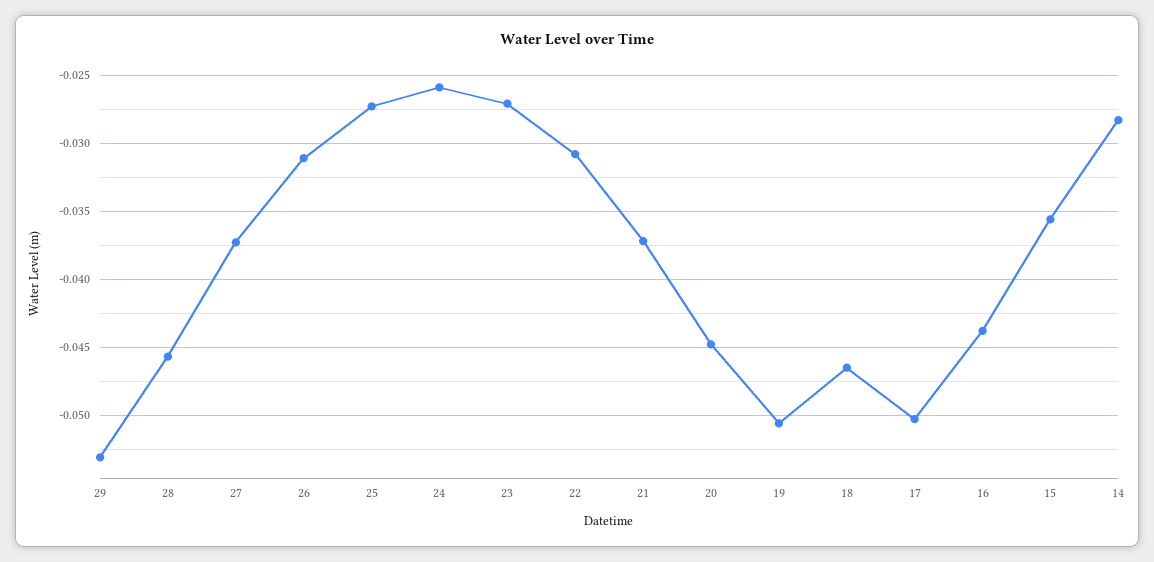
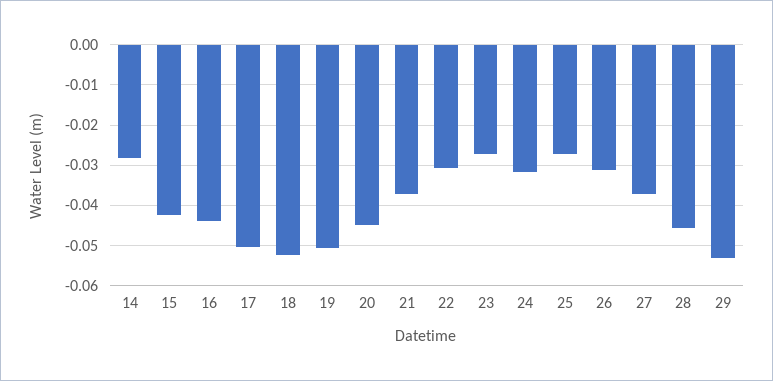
  {
    "29": -0.053,
    "28": -0.0455,
    "27": -0.0375,
    "26": -0.031,
    "25": -0.0275,
-   "24": -0.026,
+   "24": -0.032,
    "23": -0.027,
    "22": -0.031,
    "21": -0.037,
    "20": -0.045,
    "19": -0.0505,
-   "18": -0.0465,
+   "18": -0.052,
    "17": -0.0505,
    "16": -0.044,
-   "15": -0.0355,
+   "15": -0.042,
    "14": -0.0285
  }

